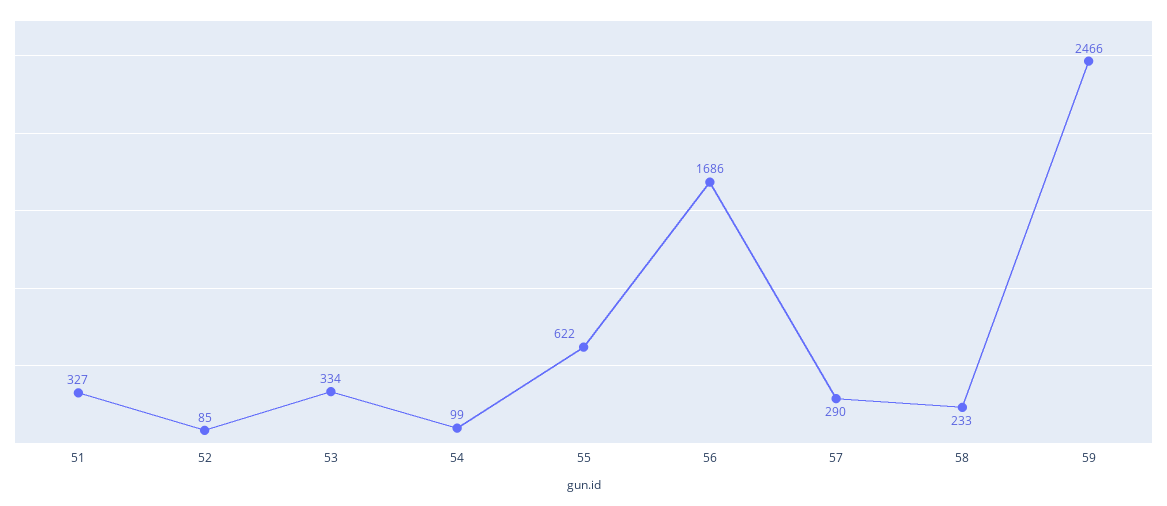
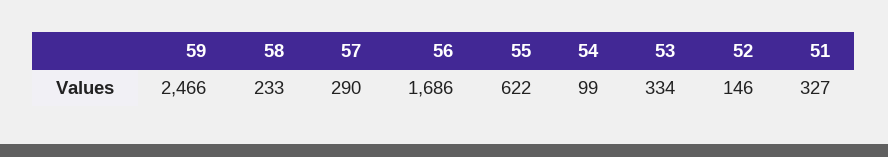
  {
    "51": 327,
-   "52": 85,
+   "52": 146,
    "53": 334,
    "54": 99,
    "55": 622,
    "56": 1686,
    "57": 290,
    "58": 233,
    "59": 2466
  }

